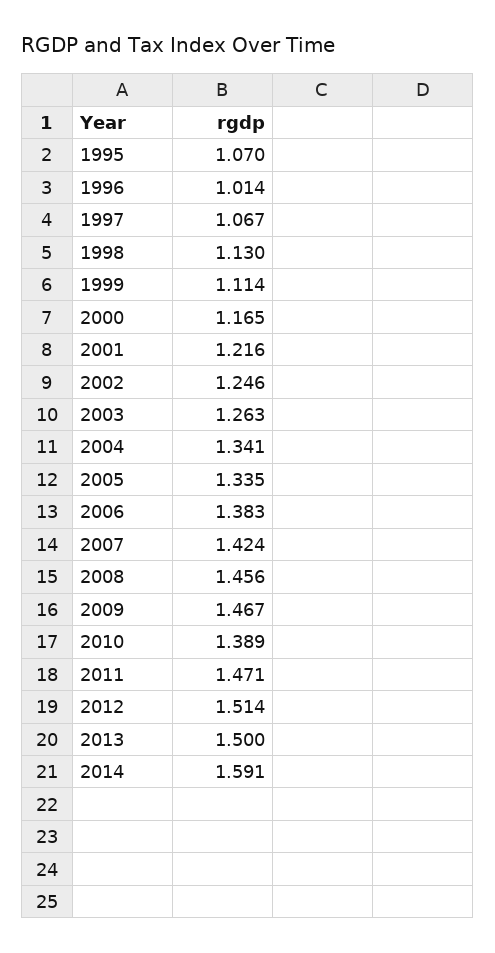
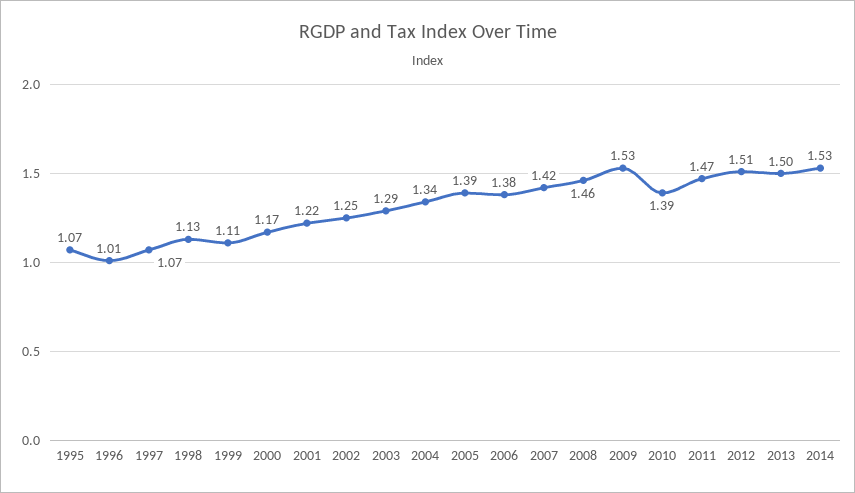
  {
    "1995": 1.07,
    "1996": 1.014,
    "1997": 1.067,
    "1998": 1.13,
    "1999": 1.114,
    "2000": 1.165,
    "2001": 1.216,
    "2002": 1.246,
-   "2003": 1.263,
+   "2003": 1.29,
    "2004": 1.341,
-   "2005": 1.335,
+   "2005": 1.39,
    "2006": 1.383,
    "2007": 1.424,
    "2008": 1.456,
-   "2009": 1.467,
+   "2009": 1.53,
    "2010": 1.389,
    "2011": 1.471,
    "2012": 1.514,
    "2013": 1.5,
-   "2014": 1.591
+   "2014": 1.53
  }

